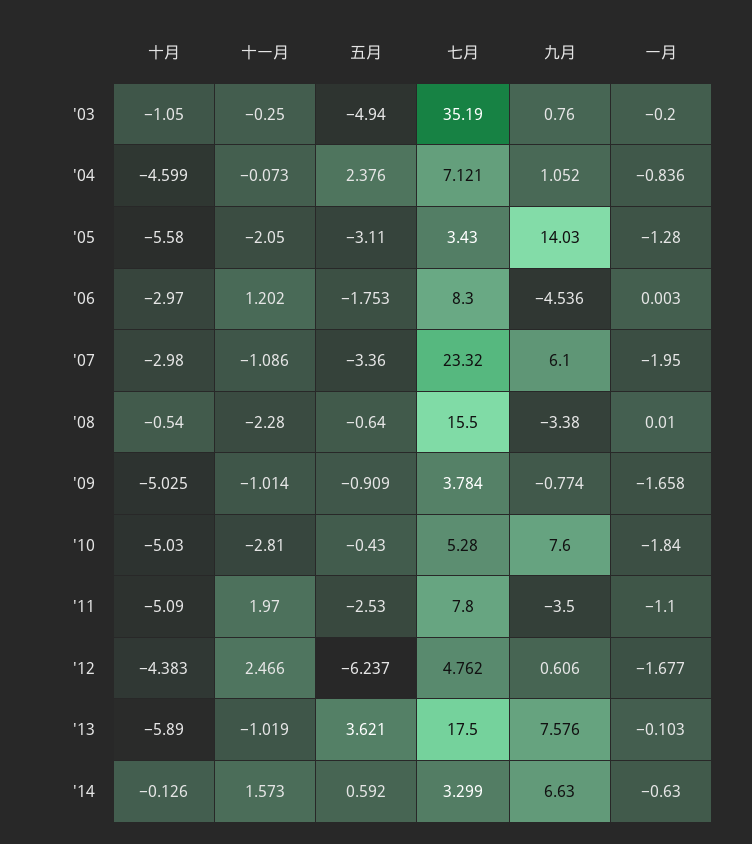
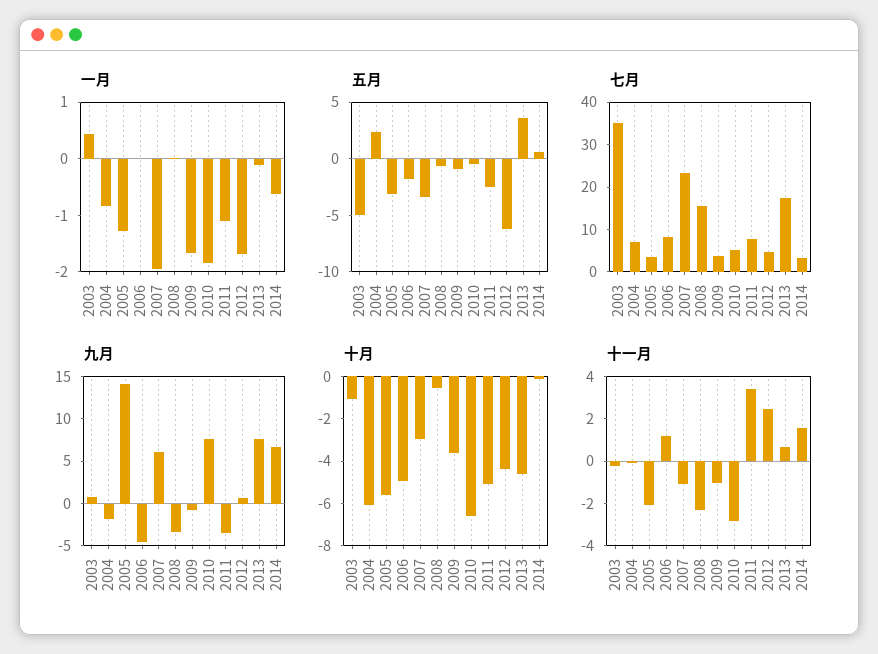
  {
    "十月": {
      "'03": -1.05,
-     "'04": -4.599,
+     "'04": -6,
      "'05": -5.58,
-     "'06": -2.97,
+     "'06": -5,
      "'07": -2.98,
      "'08": -0.54,
-     "'09": -5.025,
+     "'09": -3.5,
-     "'10": -5.03,
+     "'10": -6.5,
      "'11": -5.09,
      "'12": -4.383,
-     "'13": -5.89,
+     "'13": -4.5,
      "'14": -0.126
    },
    "十一月": {
      "'03": -0.25,
      "'04": -0.073,
      "'05": -2.05,
      "'06": 1.202,
      "'07": -1.086,
      "'08": -2.28,
      "'09": -1.014,
      "'10": -2.81,
-     "'11": 1.97,
+     "'11": 3.5,
      "'12": 2.466,
-     "'13": -1.019,
+     "'13": 0.5,
      "'14": 1.573
    },
    "五月": {
      "'03": -4.94,
      "'04": 2.376,
      "'05": -3.11,
      "'06": -1.753,
      "'07": -3.36,
      "'08": -0.64,
      "'09": -0.909,
      "'10": -0.43,
      "'11": -2.53,
      "'12": -6.237,
      "'13": 3.621,
      "'14": 0.592
    },
    "七月": {
      "'03": 35.19,
      "'04": 7.121,
      "'05": 3.43,
      "'06": 8.3,
      "'07": 23.32,
      "'08": 15.5,
      "'09": 3.784,
      "'10": 5.28,
      "'11": 7.8,
      "'12": 4.762,
      "'13": 17.5,
      "'14": 3.299
    },
    "九月": {
      "'03": 0.76,
-     "'04": 1.052,
+     "'04": -2,
      "'05": 14.03,
      "'06": -4.536,
      "'07": 6.1,
      "'08": -3.38,
      "'09": -0.774,
      "'10": 7.6,
      "'11": -3.5,
      "'12": 0.606,
      "'13": 7.576,
      "'14": 6.63
    },
    "一月": {
-     "'03": -0.2,
+     "'03": 0.4,
      "'04": -0.836,
      "'05": -1.28,
      "'06": 0.003,
      "'07": -1.95,
      "'08": 0.01,
      "'09": -1.658,
      "'10": -1.84,
      "'11": -1.1,
      "'12": -1.677,
      "'13": -0.103,
      "'14": -0.63
    }
  }

